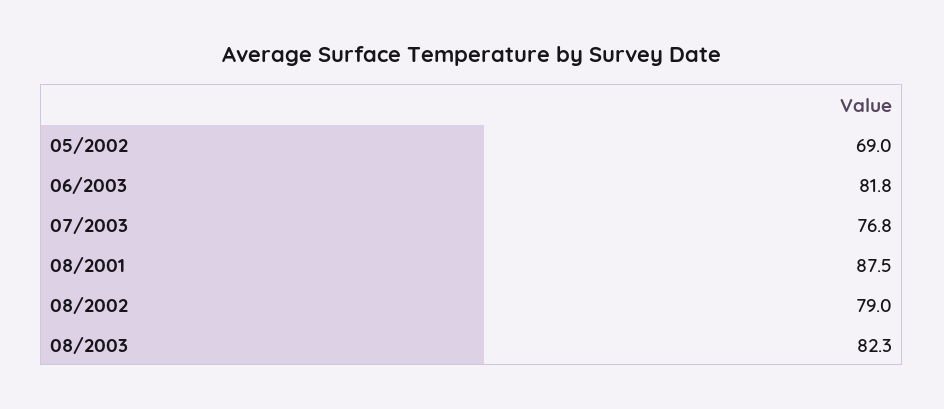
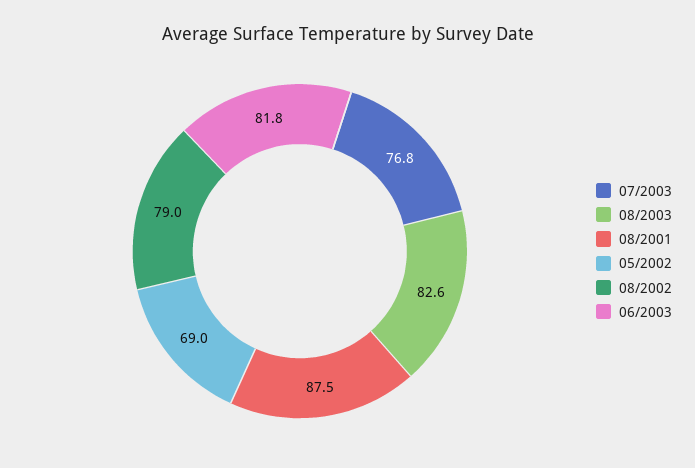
  {
    "05/2002": 69,
    "06/2003": 81.8,
    "07/2003": 76.8,
    "08/2001": 87.5,
    "08/2002": 79,
-   "08/2003": 82.3
+   "08/2003": 82.6
  }

